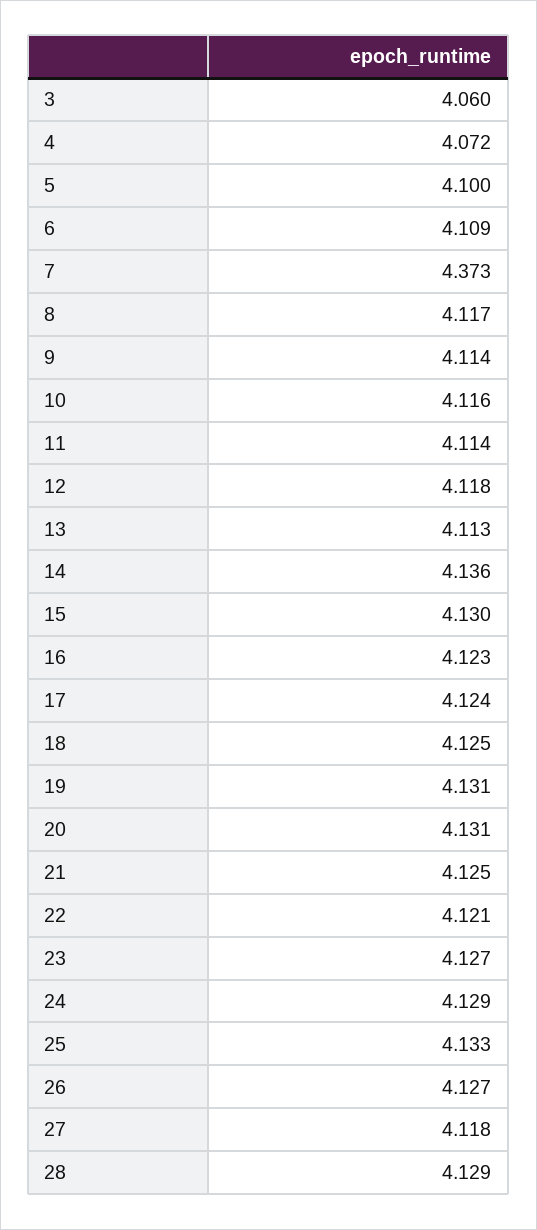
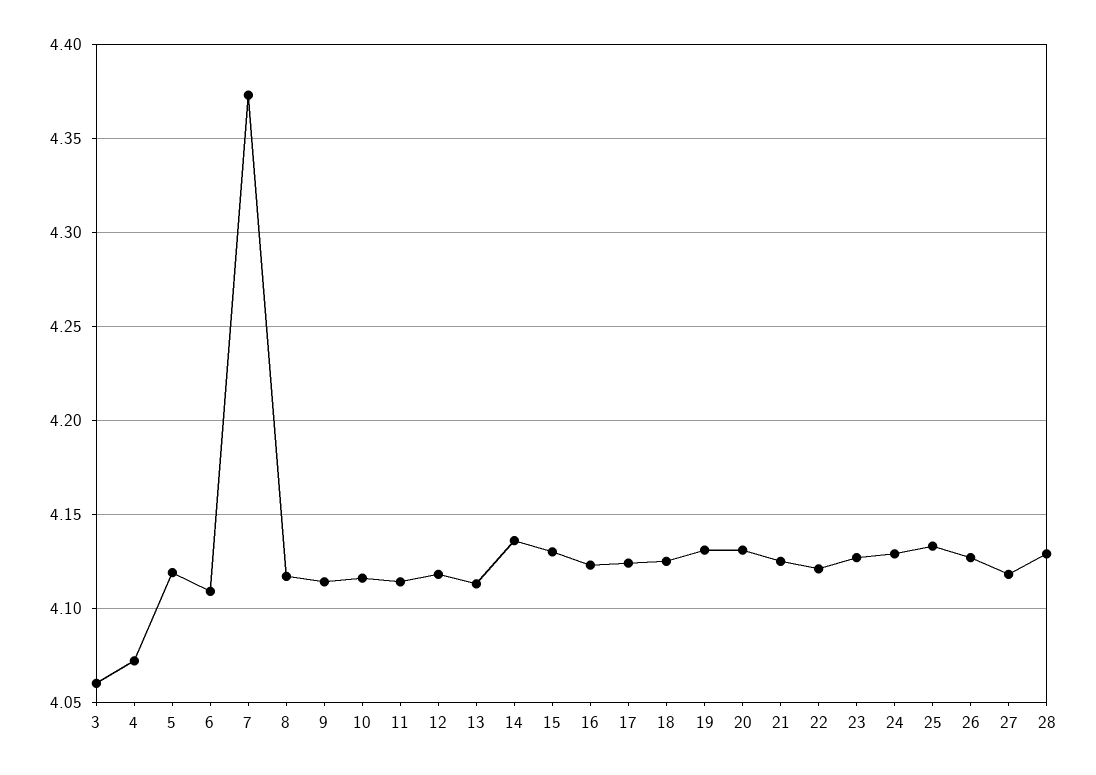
  {
    "3": 4.06,
    "4": 4.072,
-   "5": 4.1,
+   "5": 4.12,
    "6": 4.109,
    "7": 4.373,
    "8": 4.117,
    "9": 4.114,
    "10": 4.116,
    "11": 4.114,
    "12": 4.118,
    "13": 4.113,
    "14": 4.136,
    "15": 4.13,
    "16": 4.123,
    "17": 4.124,
    "18": 4.125,
    "19": 4.131,
    "20": 4.131,
    "21": 4.125,
    "22": 4.121,
    "23": 4.127,
    "24": 4.129,
    "25": 4.133,
    "26": 4.127,
    "27": 4.118,
    "28": 4.129
  }

